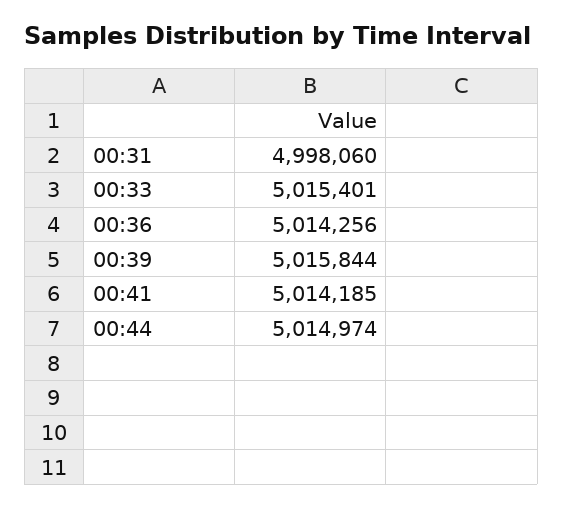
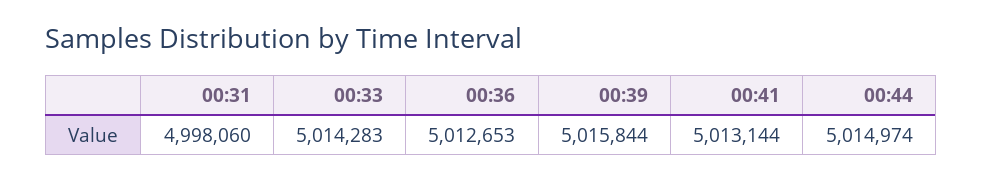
  {
    "00:31": 4998060,
-   "00:33": 5015401,
+   "00:33": 5014283,
-   "00:36": 5014256,
+   "00:36": 5012653,
    "00:39": 5015844,
-   "00:41": 5014185,
+   "00:41": 5013144,
    "00:44": 5014974
  }

